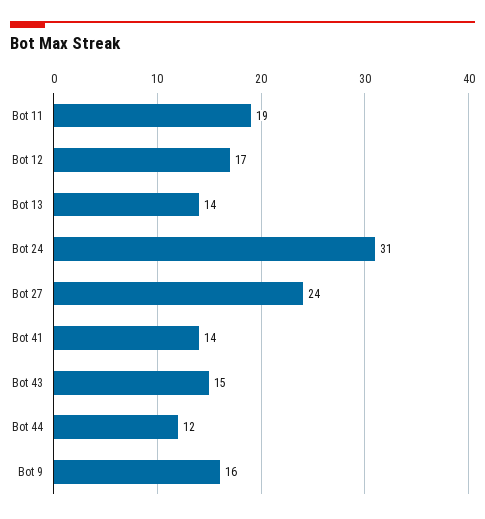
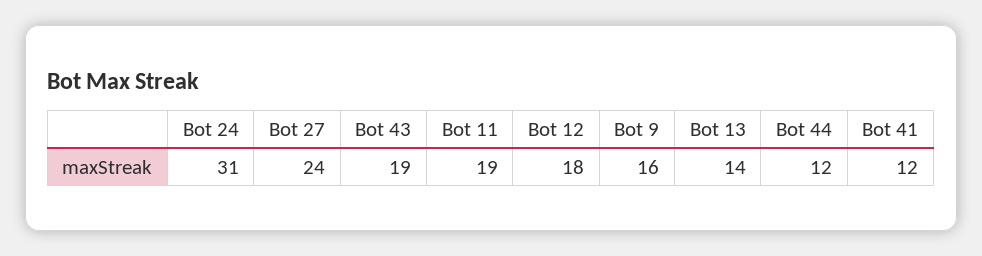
  {
    "Bot 11": 19,
-   "Bot 12": 17,
+   "Bot 12": 18,
    "Bot 13": 14,
    "Bot 24": 31,
    "Bot 27": 24,
-   "Bot 41": 14,
+   "Bot 41": 12,
-   "Bot 43": 15,
+   "Bot 43": 19,
    "Bot 44": 12,
    "Bot 9": 16
  }

